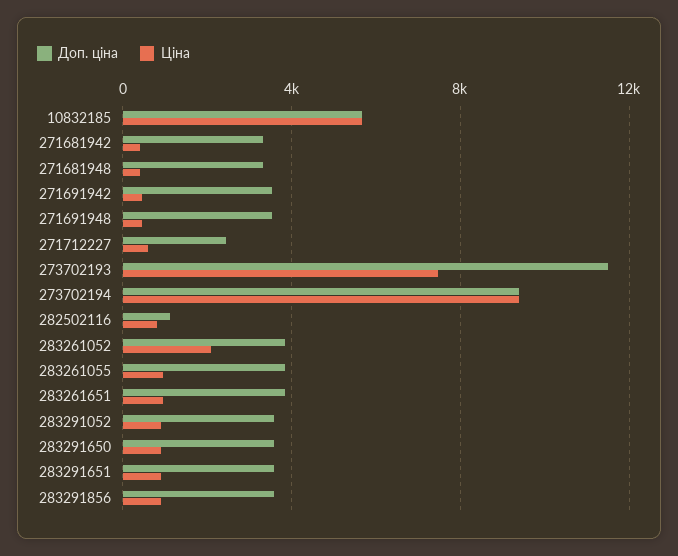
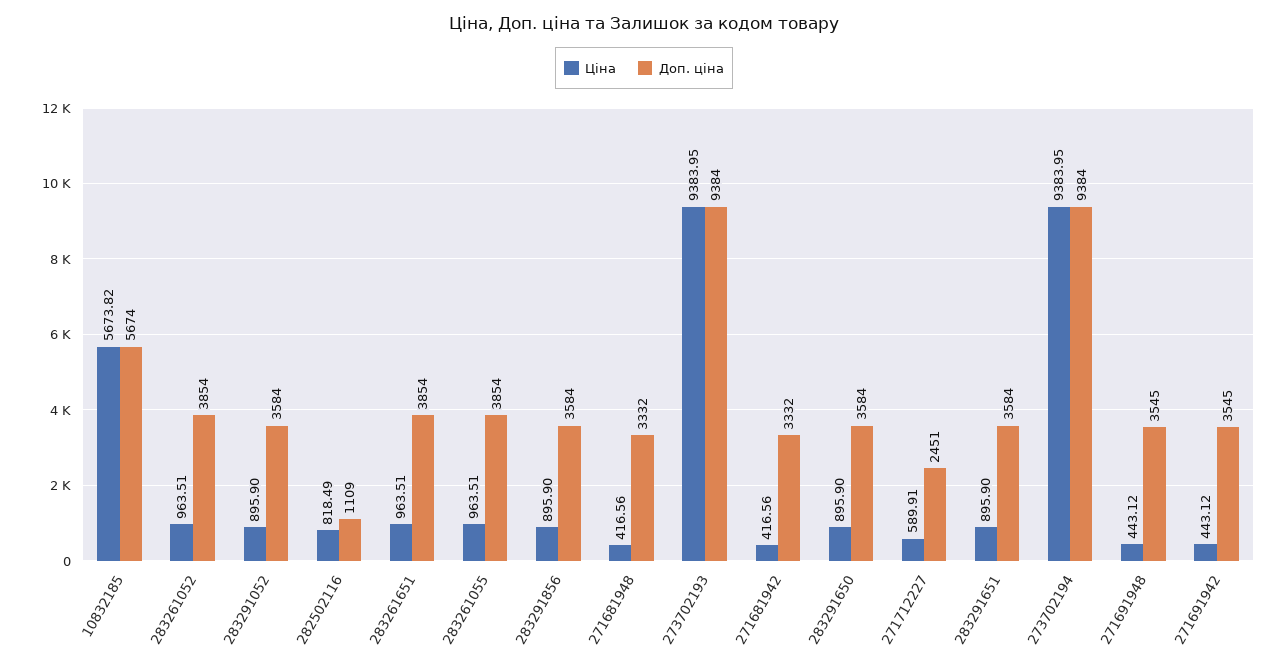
  {
    "Доп. ціна": {
      "10832185": 5674,
      "271681942": 3332,
      "271681948": 3332,
      "271691942": 3545,
      "271691948": 3545,
      "271712227": 2451,
-     "273702193": 11500,
+     "273702193": 9384,
      "273702194": 9384,
      "282502116": 1109,
      "283261052": 3854,
      "283261055": 3854,
      "283261651": 3854,
      "283291052": 3584,
      "283291650": 3584,
      "283291651": 3584,
      "283291856": 3584
    },
    "Ціна": {
      "10832185": 5673.82,
      "271681942": 416.56,
      "271681948": 416.56,
      "271691942": 443.12,
      "271691948": 443.12,
      "271712227": 589.91,
-     "273702193": 7500,
+     "273702193": 9383.95,
      "273702194": 9383.95,
      "282502116": 818.49,
-     "283261052": 2000,
+     "283261052": 963.51,
      "283261055": 963.51,
      "283261651": 963.51,
      "283291052": 895.9,
      "283291650": 895.9,
      "283291651": 895.9,
      "283291856": 895.9
    }
  }

